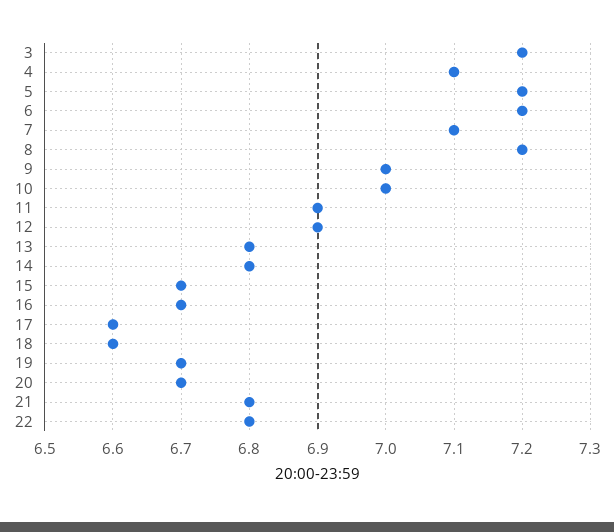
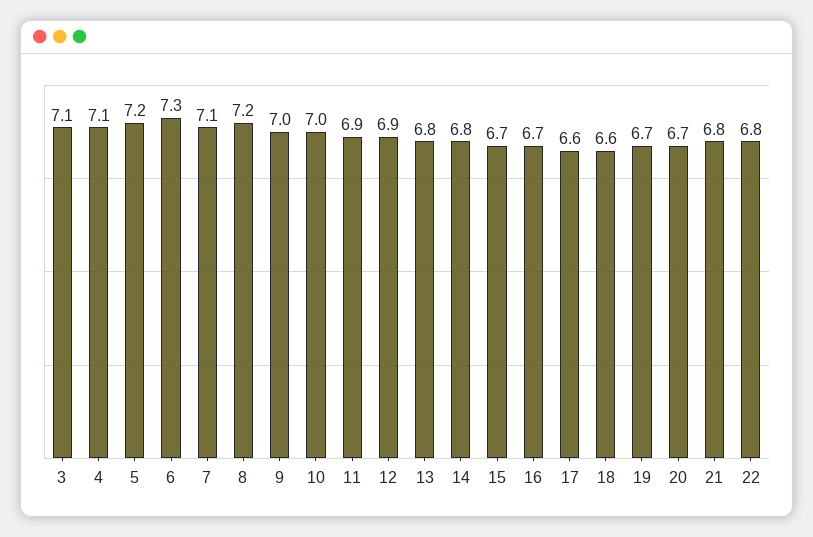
  {
-   "3": 7.2,
+   "3": 7.1,
    "4": 7.1,
    "5": 7.2,
-   "6": 7.2,
+   "6": 7.3,
    "7": 7.1,
    "8": 7.2,
    "9": 7,
    "10": 7,
    "11": 6.9,
    "12": 6.9,
    "13": 6.8,
    "14": 6.8,
    "15": 6.7,
    "16": 6.7,
    "17": 6.6,
    "18": 6.6,
    "19": 6.7,
    "20": 6.7,
    "21": 6.8,
    "22": 6.8
  }

